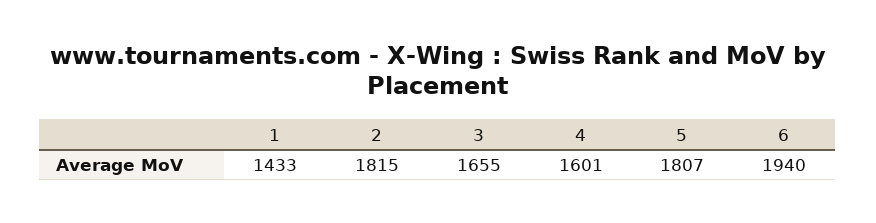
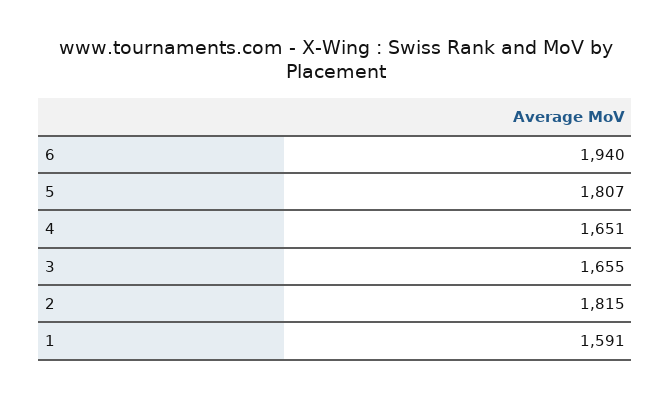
  {
-   "1": 1433,
+   "1": 1591,
    "2": 1815,
    "3": 1655,
-   "4": 1601,
+   "4": 1651,
    "5": 1807,
    "6": 1940
  }

